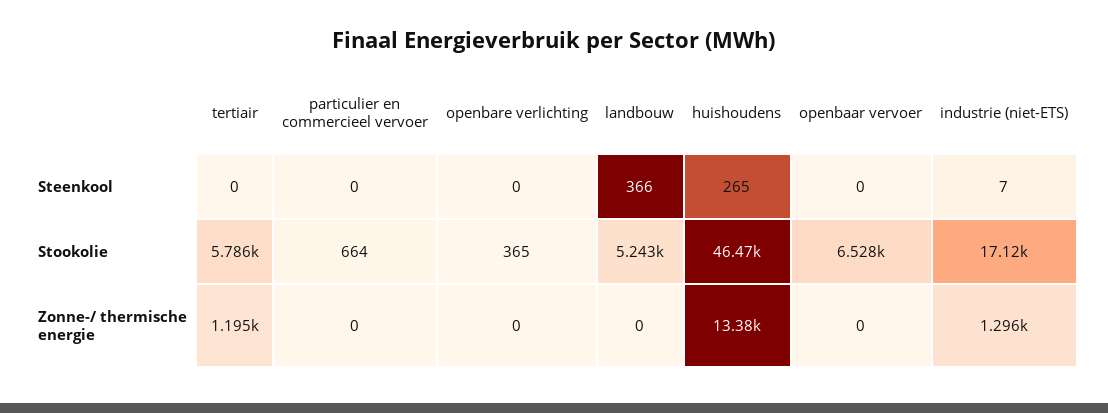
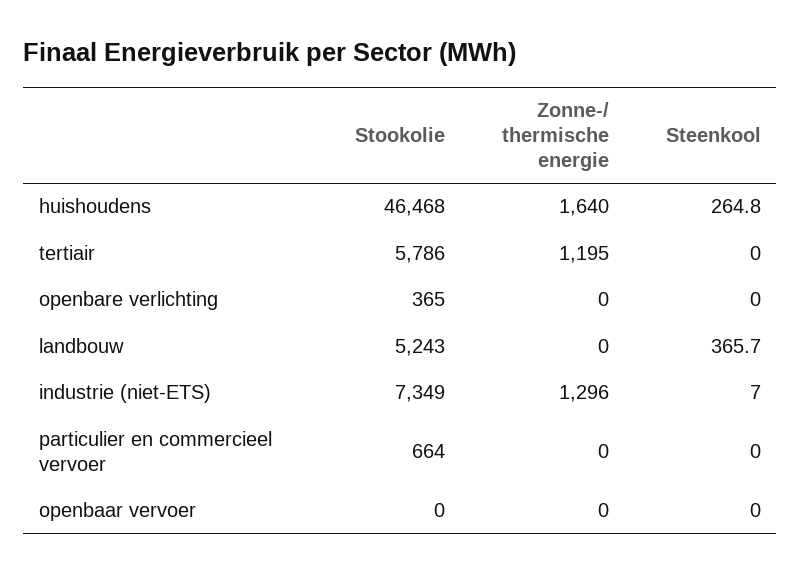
  {
    "tertiair": {
      "Steenkool": 0,
      "Stookolie": 5786,
      "Zonne-/ thermische energie": 1195
    },
    "particulier en commercieel vervoer": {
      "Steenkool": 0,
      "Stookolie": 664,
      "Zonne-/ thermische energie": 0
    },
    "openbare verlichting": {
      "Steenkool": 0,
      "Stookolie": 365,
      "Zonne-/ thermische energie": 0
    },
    "landbouw": {
      "Steenkool": 365.7,
      "Stookolie": 5243,
      "Zonne-/ thermische energie": 0
    },
    "huishoudens": {
      "Steenkool": 264.8,
      "Stookolie": 46468,
-     "Zonne-/ thermische energie": 13380
+     "Zonne-/ thermische energie": 1640
    },
    "openbaar vervoer": {
      "Steenkool": 0,
-     "Stookolie": 6528,
+     "Stookolie": 0,
      "Zonne-/ thermische energie": 0
    },
    "industrie (niet-ETS)": {
      "Steenkool": 7,
-     "Stookolie": 17120,
+     "Stookolie": 7349,
      "Zonne-/ thermische energie": 1296
    }
  }

